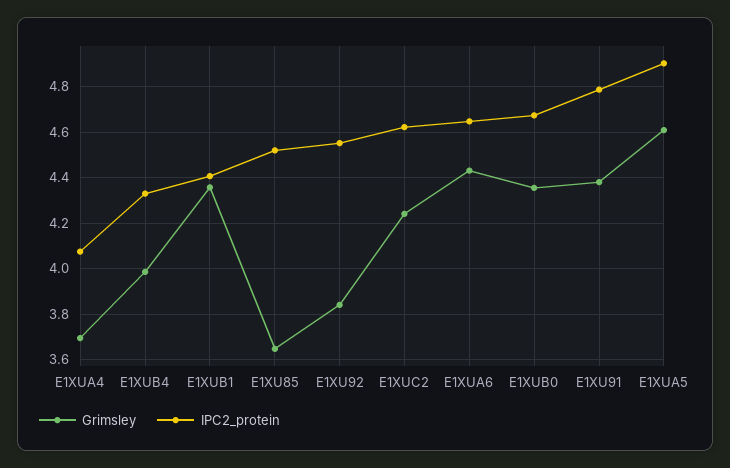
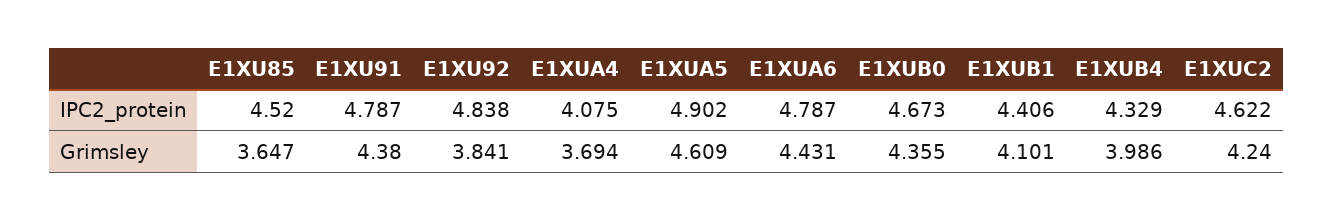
  {
    "Grimsley": {
      "E1XUA4": 3.694,
      "E1XUB4": 3.986,
-     "E1XUB1": 4.35,
+     "E1XUB1": 4.101,
      "E1XU85": 3.647,
      "E1XU92": 3.841,
      "E1XUC2": 4.24,
      "E1XUA6": 4.431,
      "E1XUB0": 4.355,
      "E1XU91": 4.38,
      "E1XUA5": 4.609
    },
    "IPC2_protein": {
      "E1XUA4": 4.075,
      "E1XUB4": 4.329,
      "E1XUB1": 4.406,
      "E1XU85": 4.52,
-     "E1XU92": 4.55,
+     "E1XU92": 4.838,
      "E1XUC2": 4.622,
-     "E1XUA6": 4.65,
+     "E1XUA6": 4.787,
      "E1XUB0": 4.673,
      "E1XU91": 4.787,
      "E1XUA5": 4.902
    }
  }

